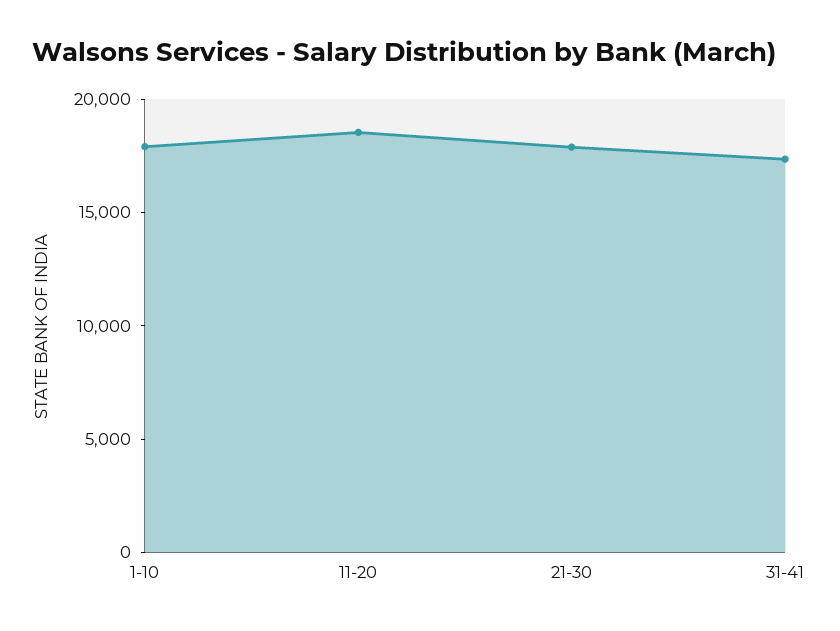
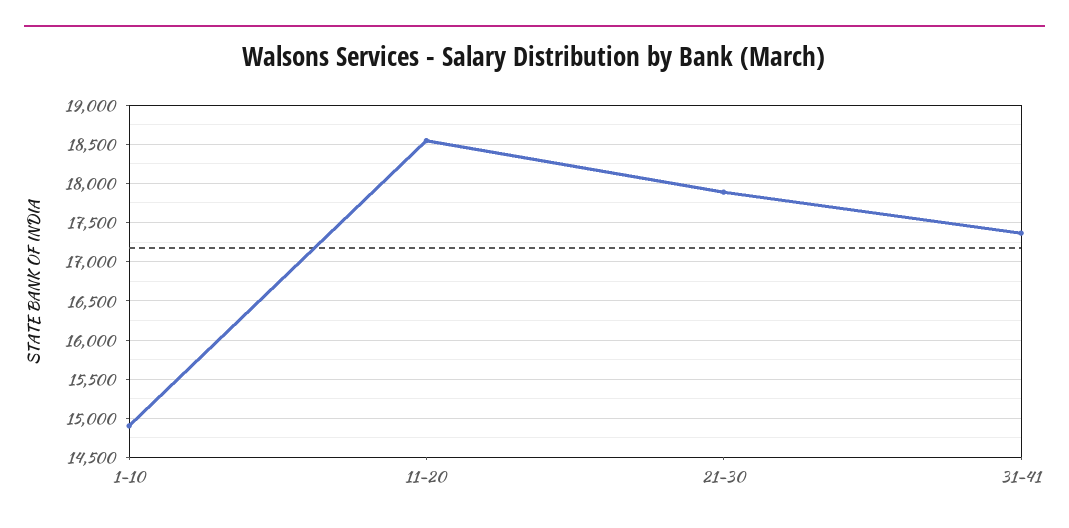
  {
-   "1-10": 18000,
+   "1-10": 14900,
    "11-20": 18500,
    "21-30": 17900,
    "31-41": 17400
  }

